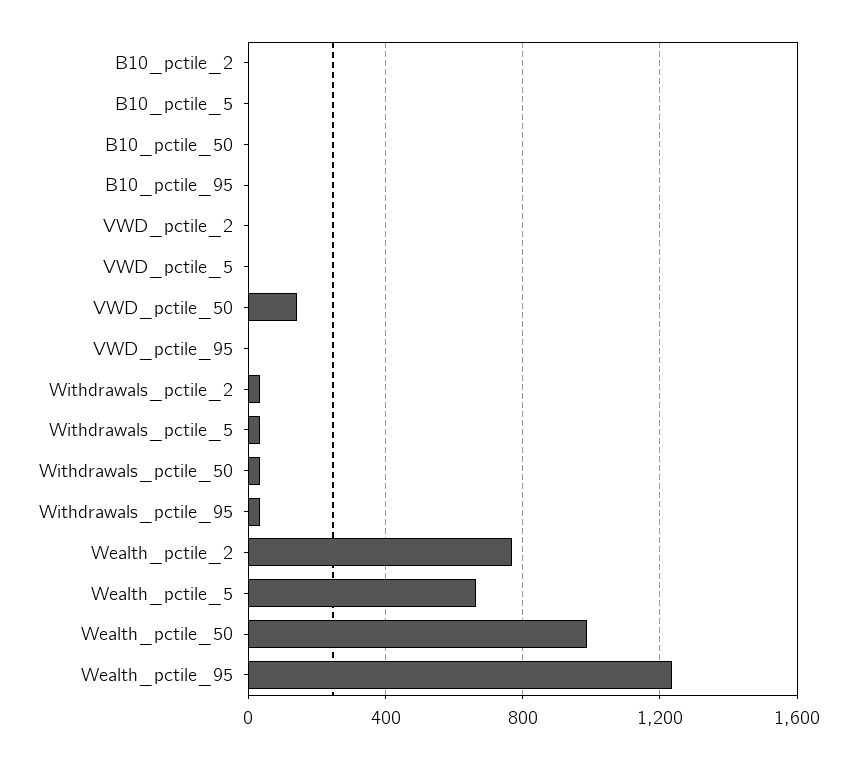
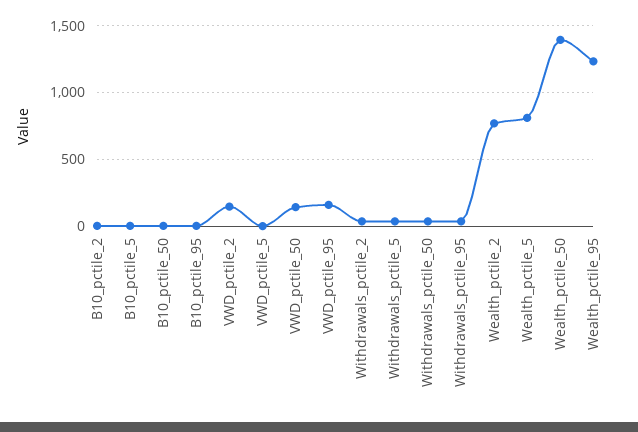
  {
    "B10_pctile_2": 0,
    "B10_pctile_5": 0,
    "B10_pctile_50": 0,
    "B10_pctile_95": 0,
-   "VWD_pctile_2": 0,
+   "VWD_pctile_2": 150,
    "VWD_pctile_5": 0,
    "VWD_pctile_50": 150,
-   "VWD_pctile_95": 0,
+   "VWD_pctile_95": 150,
    "Withdrawals_pctile_2": 50,
    "Withdrawals_pctile_5": 50,
    "Withdrawals_pctile_50": 50,
    "Withdrawals_pctile_95": 50,
    "Wealth_pctile_2": 750,
-   "Wealth_pctile_5": 650,
+   "Wealth_pctile_5": 800,
-   "Wealth_pctile_50": 1000,
+   "Wealth_pctile_50": 1400,
    "Wealth_pctile_95": 1250
  }

